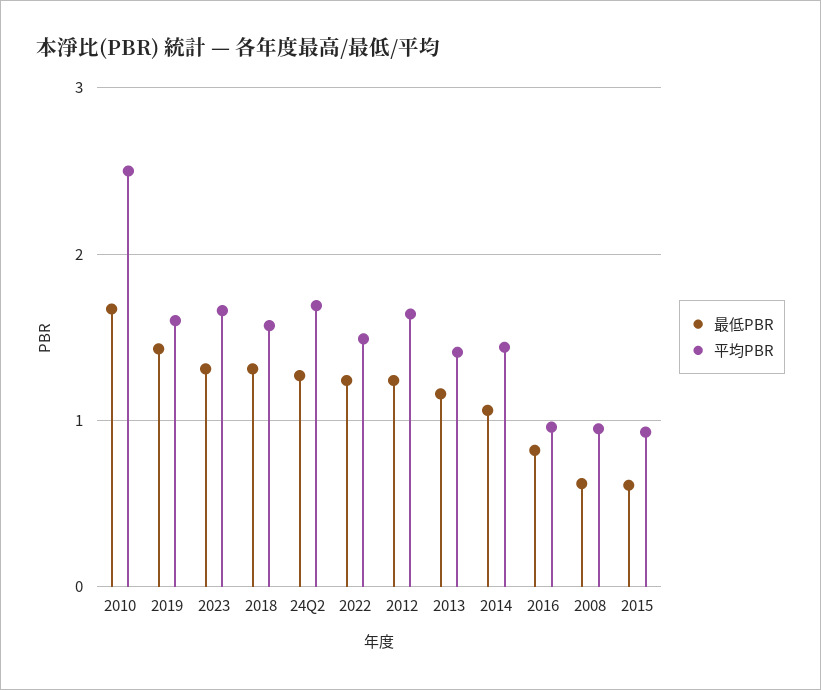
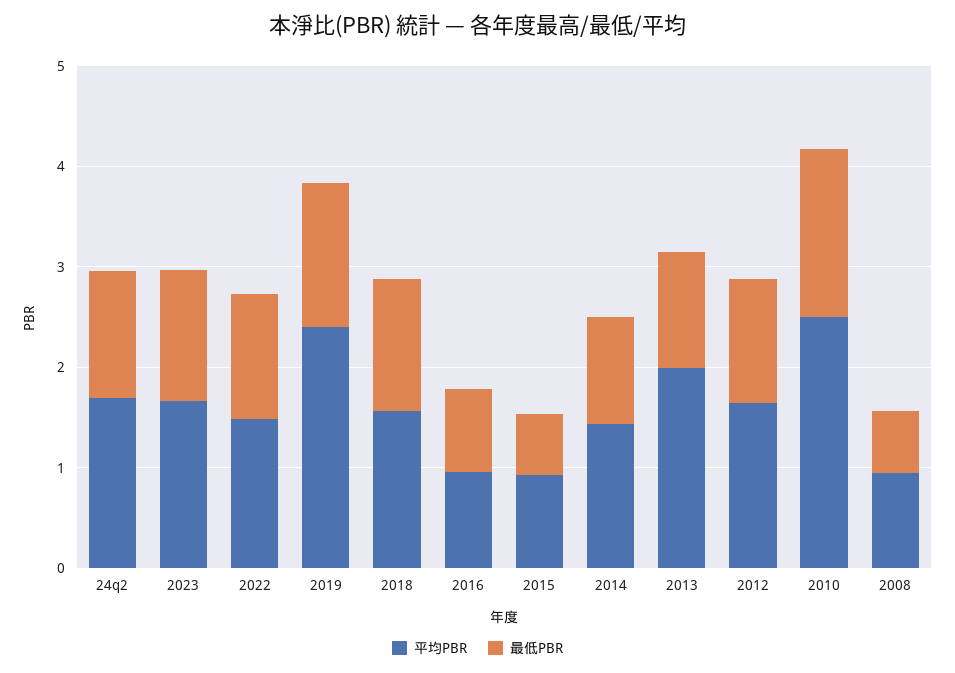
  {
    "最低PBR": {
      "2010": 1.7,
      "2019": 1.4,
      "2023": 1.3,
      "2018": 1.3,
      "24Q2": 1.3,
      "2022": 1.2,
      "2012": 1.2,
      "2013": 1.2,
      "2014": 1.1,
      "2016": 0.8,
      "2008": 0.6,
      "2015": 0.6
    },
    "平均PBR": {
      "2010": 2.5,
-     "2019": 1.6,
+     "2019": 2.4,
      "2023": 1.7,
      "2018": 1.6,
      "24Q2": 1.7,
      "2022": 1.5,
      "2012": 1.6,
-     "2013": 1.4,
+     "2013": 2,
      "2014": 1.4,
      "2016": 1,
      "2008": 1,
      "2015": 0.9
    }
  }

